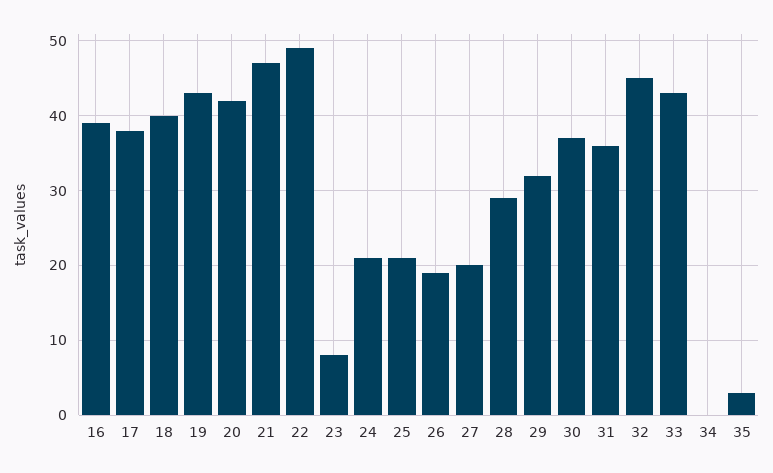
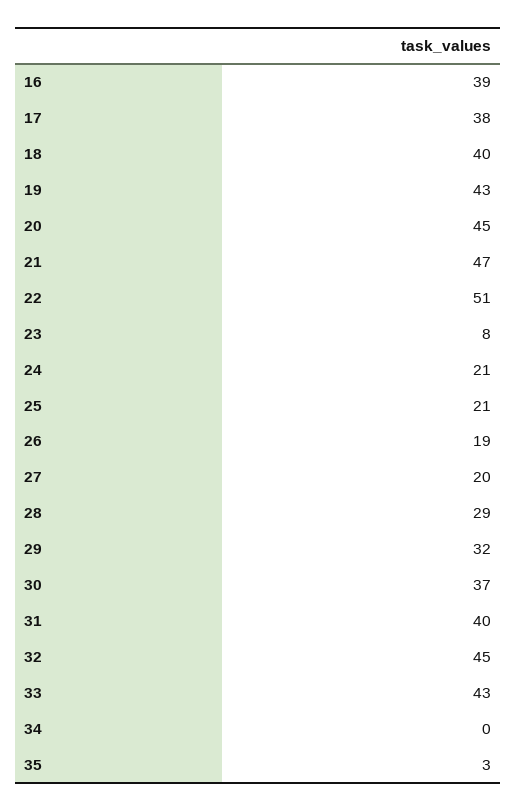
  {
    "16": 39,
    "17": 38,
    "18": 40,
    "19": 43,
-   "20": 42,
+   "20": 45,
    "21": 47,
-   "22": 49,
+   "22": 51,
    "23": 8,
    "24": 21,
    "25": 21,
    "26": 19,
    "27": 20,
    "28": 29,
    "29": 32,
    "30": 37,
-   "31": 36,
+   "31": 40,
    "32": 45,
    "33": 43,
    "34": 0,
    "35": 3
  }

